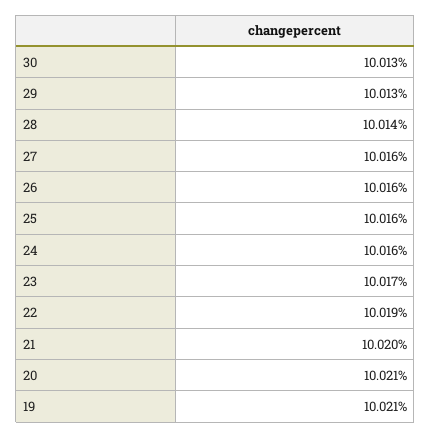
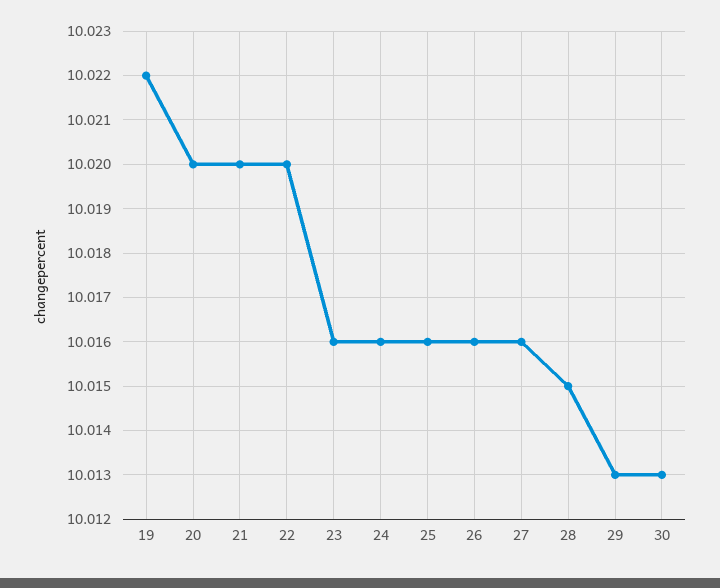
  {
    "30": 10.013,
    "29": 10.013,
-   "28": 10.014,
+   "28": 10.015,
    "27": 10.016,
    "26": 10.016,
    "25": 10.016,
    "24": 10.016,
-   "23": 10.017,
+   "23": 10.016,
-   "22": 10.019,
+   "22": 10.02,
    "21": 10.02,
-   "20": 10.021,
+   "20": 10.02,
-   "19": 10.021
+   "19": 10.022
  }

